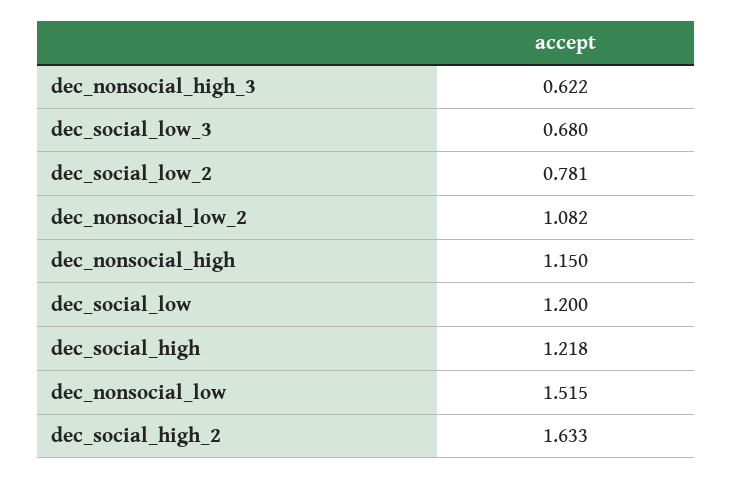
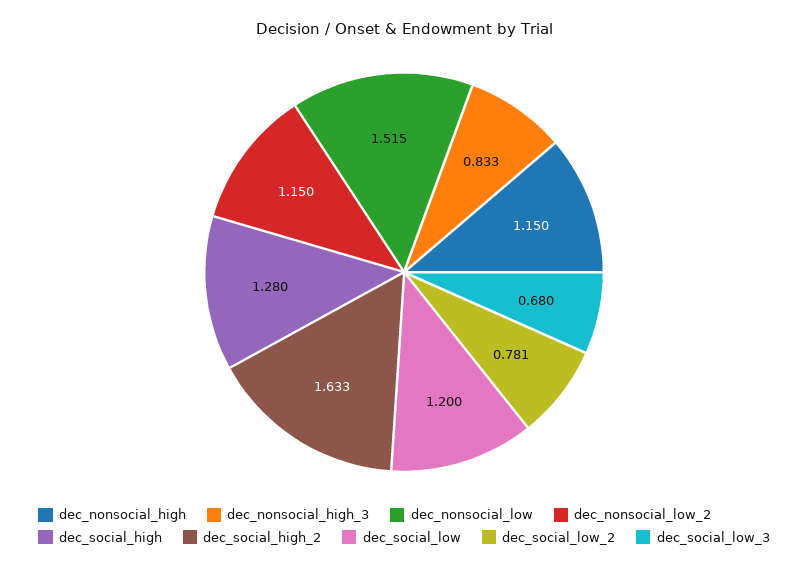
  {
-   "dec_nonsocial_high_3": 0.622,
+   "dec_nonsocial_high_3": 0.833,
    "dec_social_low_3": 0.68,
    "dec_social_low_2": 0.781,
-   "dec_nonsocial_low_2": 1.082,
+   "dec_nonsocial_low_2": 1.15,
    "dec_nonsocial_high": 1.15,
    "dec_social_low": 1.2,
-   "dec_social_high": 1.218,
+   "dec_social_high": 1.28,
    "dec_nonsocial_low": 1.515,
    "dec_social_high_2": 1.633
  }

